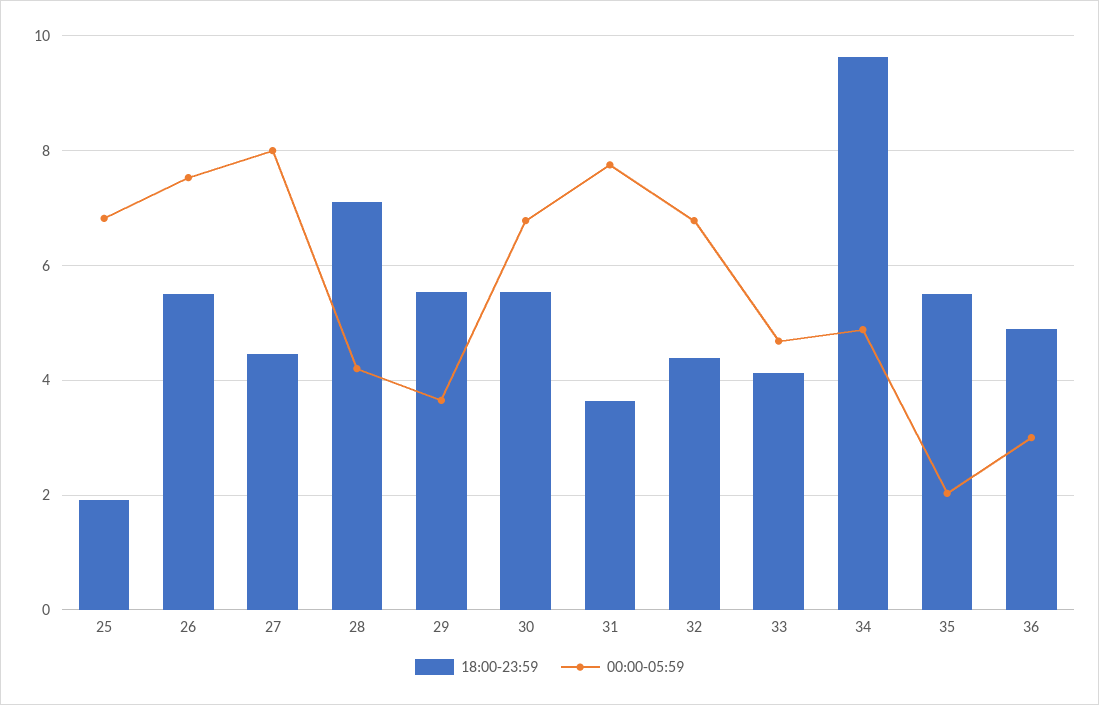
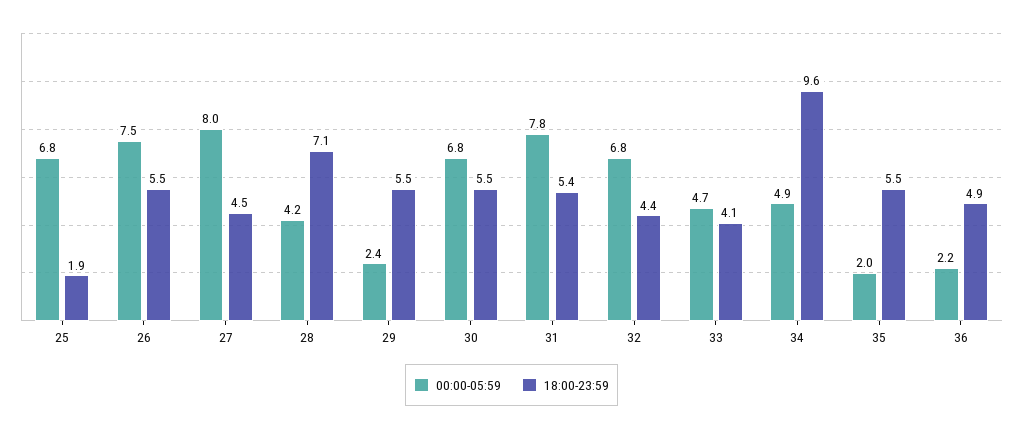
  {
    "18:00-23:59": {
      "25": 1.9,
      "26": 5.5,
      "27": 4.5,
      "28": 7.1,
      "29": 5.5,
      "30": 5.5,
-     "31": 3.6,
+     "31": 5.4,
      "32": 4.4,
      "33": 4.1,
      "34": 9.6,
      "35": 5.5,
      "36": 4.9
    },
    "00:00-05:59": {
      "25": 6.8,
      "26": 7.5,
      "27": 8,
      "28": 4.2,
-     "29": 3.6,
+     "29": 2.4,
      "30": 6.8,
      "31": 7.8,
      "32": 6.8,
      "33": 4.7,
      "34": 4.9,
      "35": 2,
-     "36": 3
+     "36": 2.2
    }
  }

